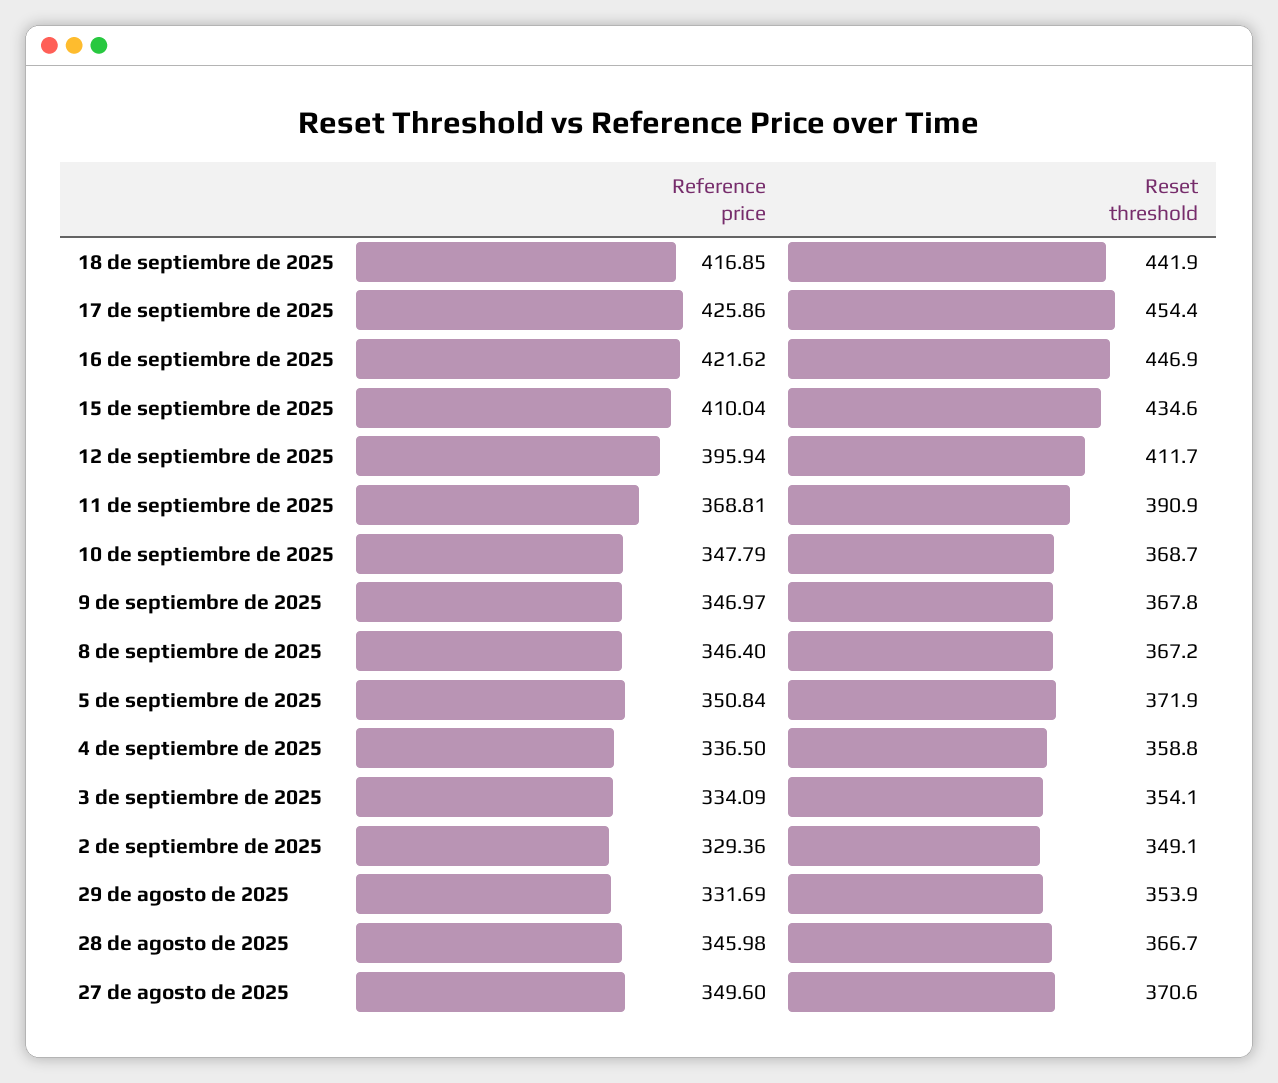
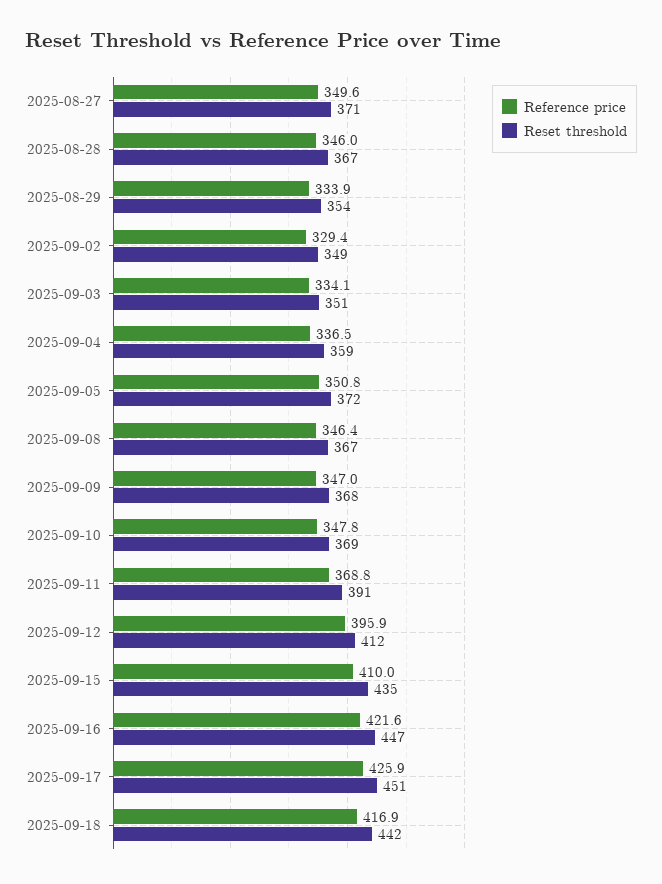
  {
    "Reference price": {
      "18 de septiembre de 2025": 416.85,
      "17 de septiembre de 2025": 425.86,
      "16 de septiembre de 2025": 421.62,
      "15 de septiembre de 2025": 410.04,
      "12 de septiembre de 2025": 395.94,
      "11 de septiembre de 2025": 368.81,
      "10 de septiembre de 2025": 347.79,
      "9 de septiembre de 2025": 346.97,
      "8 de septiembre de 2025": 346.4,
      "5 de septiembre de 2025": 350.84,
      "4 de septiembre de 2025": 336.5,
      "3 de septiembre de 2025": 334.09,
      "2 de septiembre de 2025": 329.36,
-     "29 de agosto de 2025": 331.69,
+     "29 de agosto de 2025": 333.9,
      "28 de agosto de 2025": 345.98,
      "27 de agosto de 2025": 349.6
    },
    "Reset threshold": {
      "18 de septiembre de 2025": 441.9,
-     "17 de septiembre de 2025": 454.4,
+     "17 de septiembre de 2025": 451,
      "16 de septiembre de 2025": 446.9,
      "15 de septiembre de 2025": 434.6,
      "12 de septiembre de 2025": 411.7,
      "11 de septiembre de 2025": 390.9,
      "10 de septiembre de 2025": 368.7,
      "9 de septiembre de 2025": 367.8,
      "8 de septiembre de 2025": 367.2,
      "5 de septiembre de 2025": 371.9,
      "4 de septiembre de 2025": 358.8,
-     "3 de septiembre de 2025": 354.1,
+     "3 de septiembre de 2025": 351,
      "2 de septiembre de 2025": 349.1,
      "29 de agosto de 2025": 353.9,
      "28 de agosto de 2025": 366.7,
      "27 de agosto de 2025": 370.6
    }
  }

